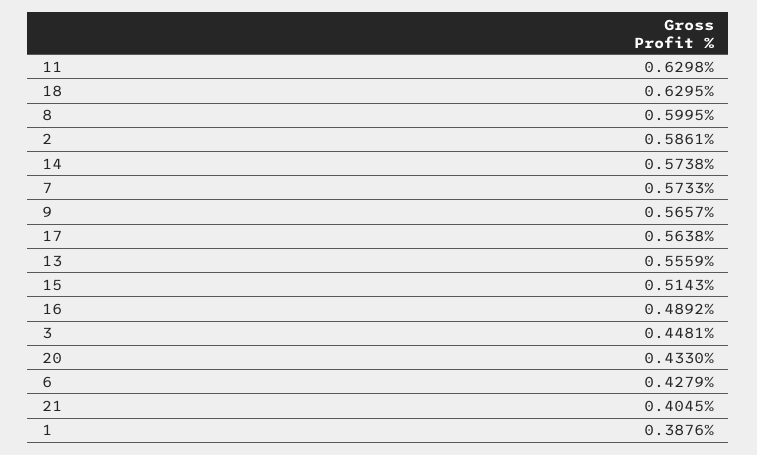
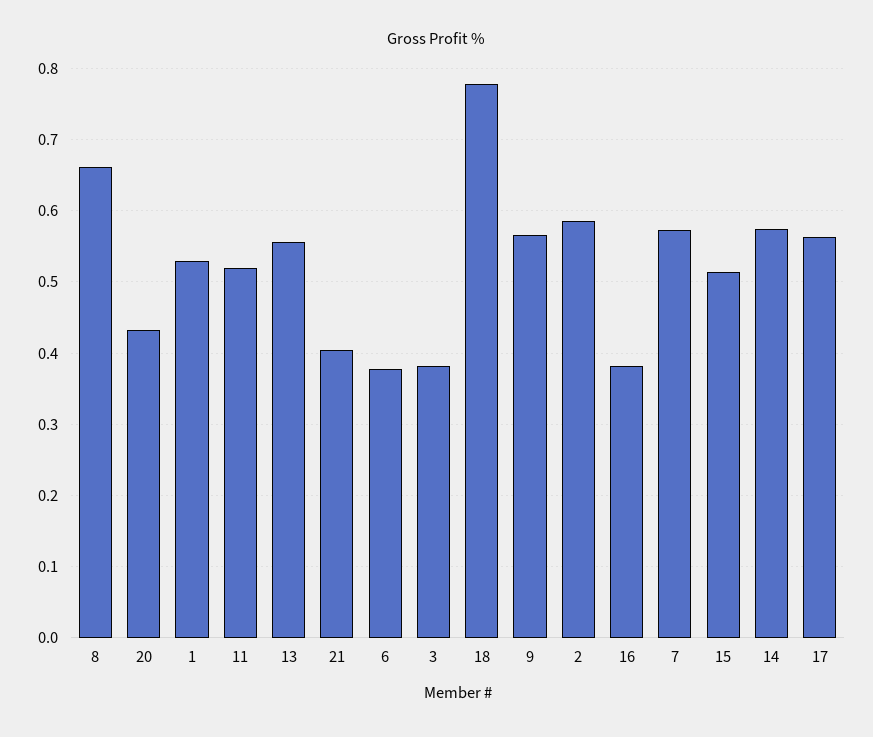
  {
-   "11": 0.6298,
+   "11": 0.52,
-   "18": 0.6295,
+   "18": 0.78,
-   "8": 0.5995,
+   "8": 0.66,
    "2": 0.5861,
    "14": 0.5738,
    "7": 0.5733,
    "9": 0.5657,
    "17": 0.5638,
    "13": 0.5559,
    "15": 0.5143,
-   "16": 0.4892,
+   "16": 0.38,
-   "3": 0.4481,
+   "3": 0.38,
    "20": 0.433,
-   "6": 0.4279,
+   "6": 0.38,
    "21": 0.4045,
-   "1": 0.3876
+   "1": 0.53
  }

